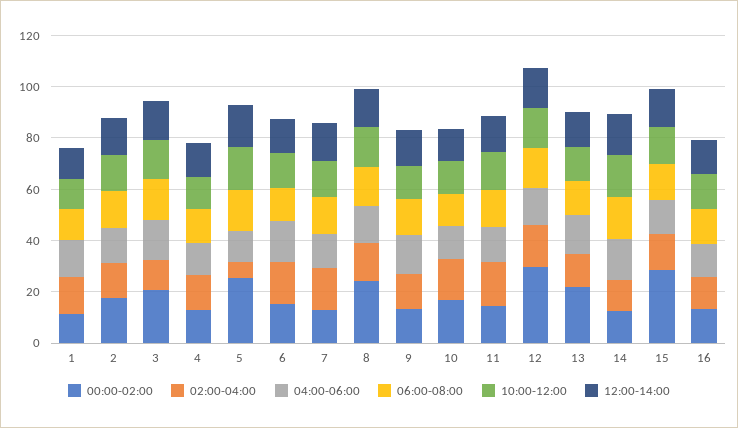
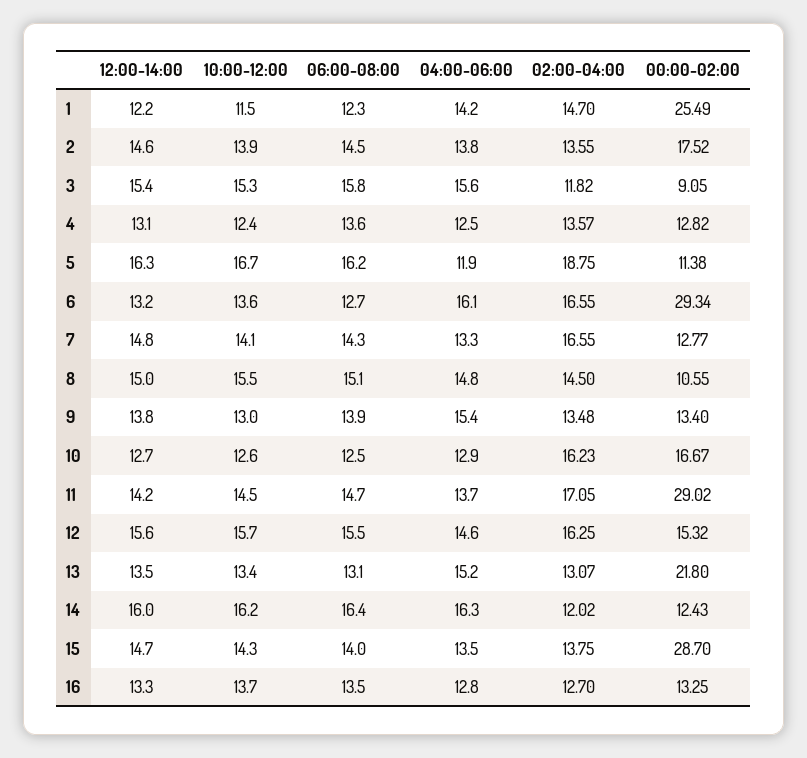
  {
    "00:00-02:00": {
-     "1": 10,
+     "1": 25.49,
      "2": 17.52,
-     "3": 20,
+     "3": 9.05,
      "4": 12.82,
-     "5": 25,
+     "5": 11.38,
-     "6": 15,
+     "6": 29.34,
      "7": 12.77,
-     "8": 25,
+     "8": 10.55,
      "9": 13.4,
      "10": 16.67,
-     "11": 15,
+     "11": 29.02,
-     "12": 30,
+     "12": 15.32,
      "13": 21.8,
      "14": 12.43,
      "15": 28.7,
      "16": 13.25
    },
    "02:00-04:00": {
      "1": 14.7,
      "2": 13.55,
      "3": 11.82,
      "4": 13.57,
-     "5": 5,
+     "5": 18.75,
      "6": 16.55,
      "7": 16.55,
      "8": 14.5,
      "9": 13.48,
      "10": 16.23,
      "11": 17.05,
      "12": 16.25,
      "13": 13.07,
      "14": 12.02,
      "15": 13.75,
      "16": 12.7
    },
    "04:00-06:00": {
      "1": 14.2,
      "2": 13.8,
      "3": 15.6,
      "4": 12.5,
      "5": 11.9,
      "6": 16.1,
      "7": 13.3,
      "8": 14.8,
      "9": 15.4,
      "10": 12.9,
      "11": 13.7,
      "12": 14.6,
      "13": 15.2,
      "14": 16.3,
      "15": 13.5,
      "16": 12.8
    },
    "06:00-08:00": {
      "1": 12.3,
      "2": 14.5,
      "3": 15.8,
      "4": 13.6,
      "5": 16.2,
      "6": 12.7,
      "7": 14.3,
      "8": 15.1,
      "9": 13.9,
      "10": 12.5,
      "11": 14.7,
      "12": 15.5,
      "13": 13.1,
      "14": 16.4,
      "15": 14,
      "16": 13.5
    },
    "10:00-12:00": {
      "1": 11.5,
      "2": 13.9,
      "3": 15.3,
      "4": 12.4,
      "5": 16.7,
      "6": 13.6,
      "7": 14.1,
      "8": 15.5,
      "9": 13,
      "10": 12.6,
      "11": 14.5,
      "12": 15.7,
      "13": 13.4,
      "14": 16.2,
      "15": 14.3,
      "16": 13.7
    },
    "12:00-14:00": {
      "1": 12.2,
      "2": 14.6,
      "3": 15.4,
      "4": 13.1,
      "5": 16.3,
      "6": 13.2,
      "7": 14.8,
      "8": 15,
      "9": 13.8,
      "10": 12.7,
      "11": 14.2,
      "12": 15.6,
      "13": 13.5,
      "14": 16,
      "15": 14.7,
      "16": 13.3
    }
  }

